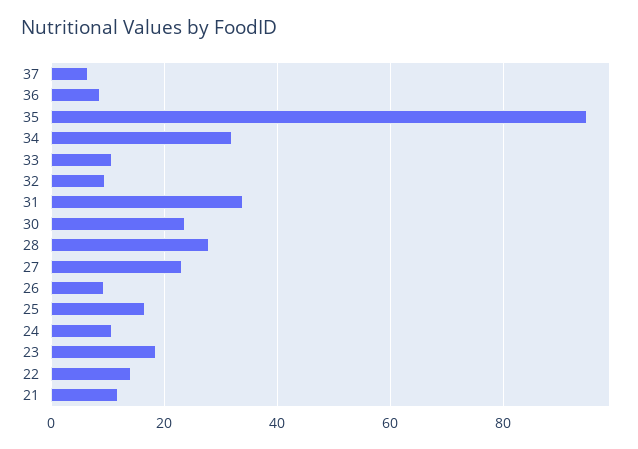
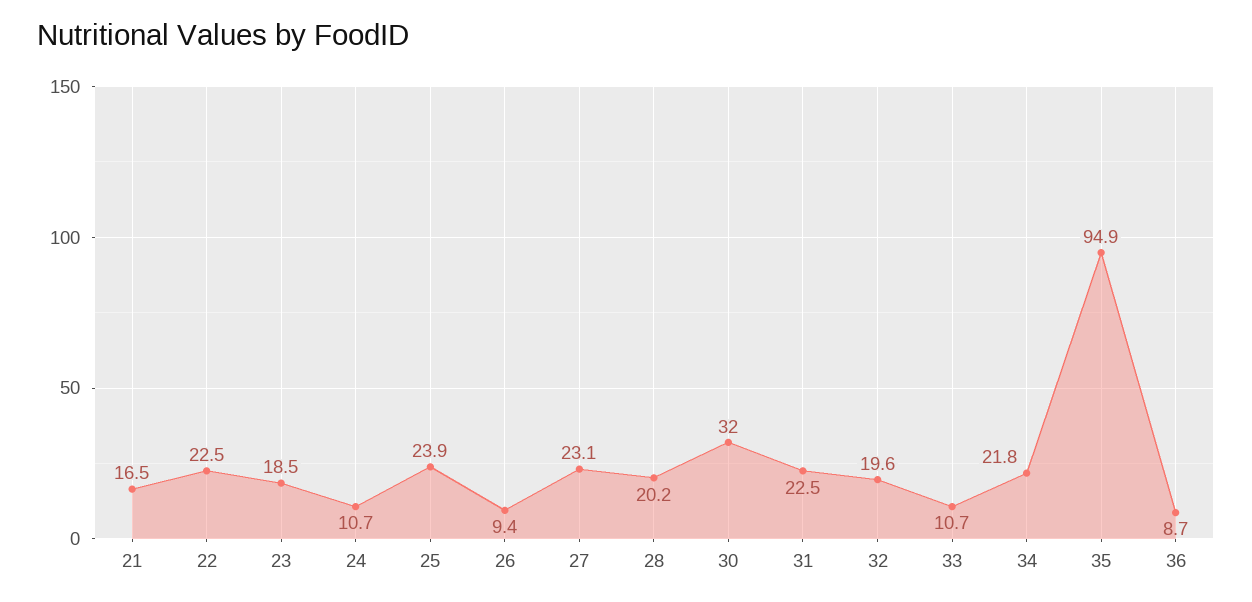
  {
-   "37": 6,
    "36": 8.7,
    "35": 94.9,
-   "34": 32,
+   "34": 21.8,
    "33": 10.7,
-   "32": 10,
+   "32": 19.6,
-   "31": 34,
+   "31": 22.5,
-   "30": 24,
+   "30": 32,
-   "28": 28,
+   "28": 20.2,
    "27": 23.1,
    "26": 9.4,
-   "25": 16,
+   "25": 23.9,
    "24": 10.7,
    "23": 18.5,
-   "22": 14,
+   "22": 22.5,
-   "21": 12
+   "21": 16.5
  }

